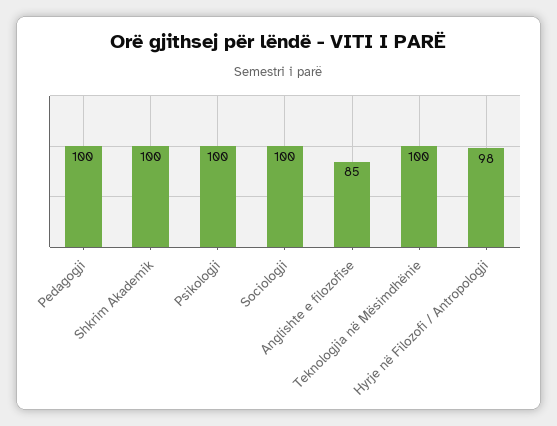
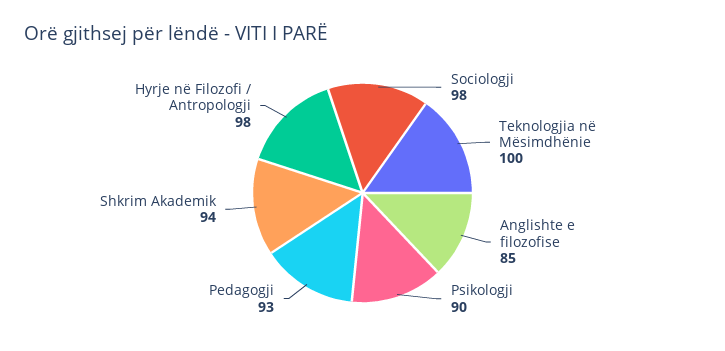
  {
-   "Pedagogji": 100,
+   "Pedagogji": 93,
-   "Shkrim Akademik": 100,
+   "Shkrim Akademik": 94,
-   "Psikologji": 100,
+   "Psikologji": 90,
-   "Sociologji": 100,
+   "Sociologji": 98,
    "Anglishte e filozofise": 85,
    "Teknologjia në Mësimdhënie": 100,
    "Hyrje në Filozofi / Antropologji": 98
  }

